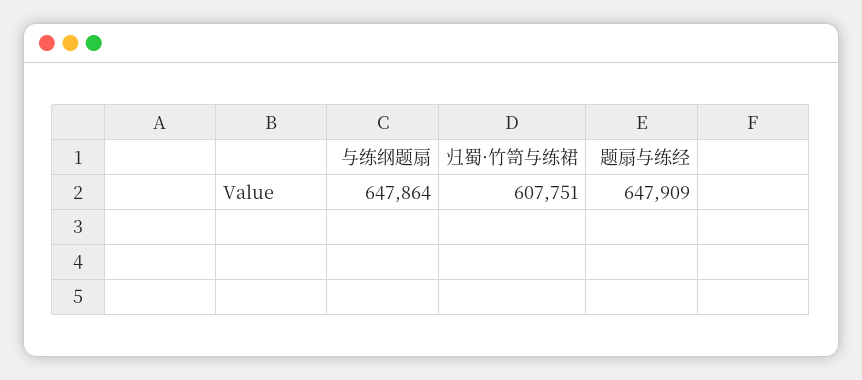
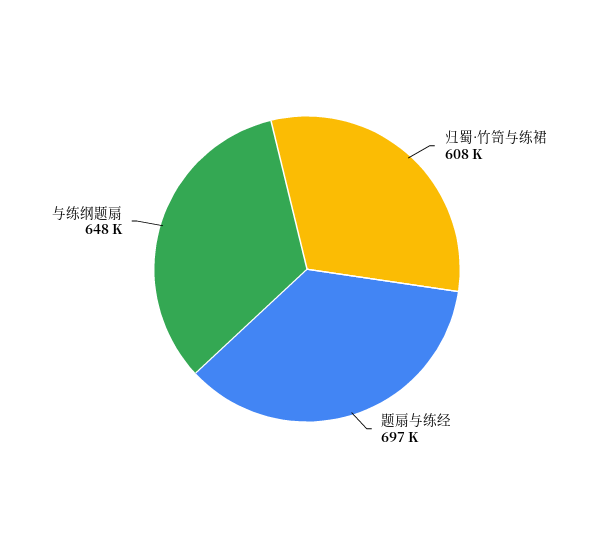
  {
    "与练纲题扇": 647864,
    "归蜀·竹笥与练裙": 607751,
-   "题扇与练经": 647909
+   "题扇与练经": 697000
  }

